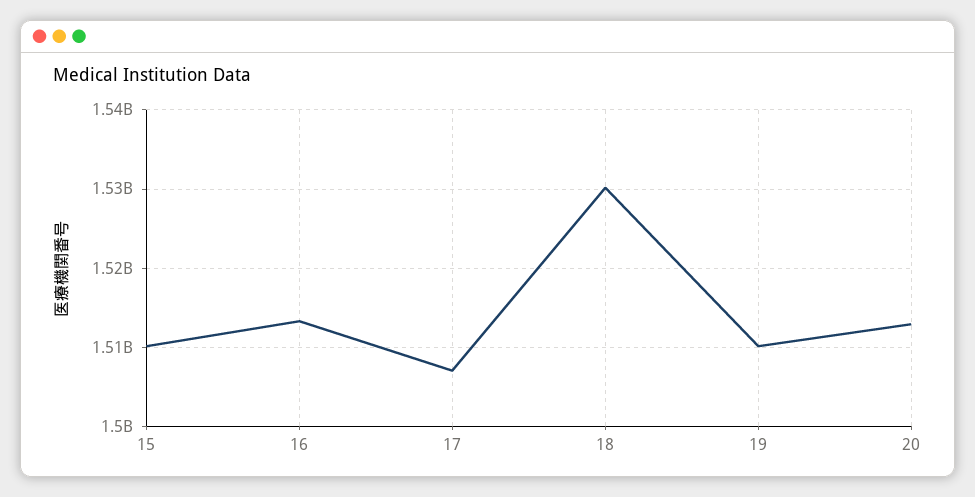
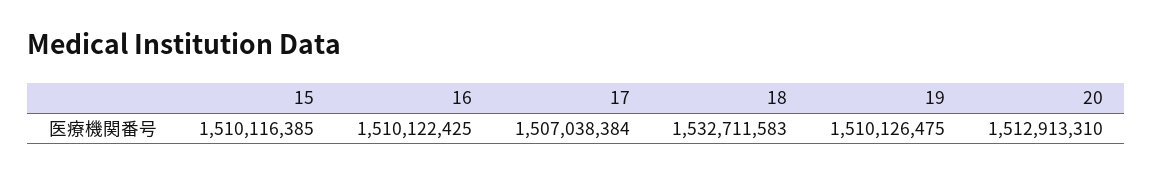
  {
    "15": 1510116385,
-   "16": 1513000000,
+   "16": 1510122425,
    "17": 1507038384,
-   "18": 1530000000,
+   "18": 1532711583,
    "19": 1510126475,
    "20": 1512913310
  }

